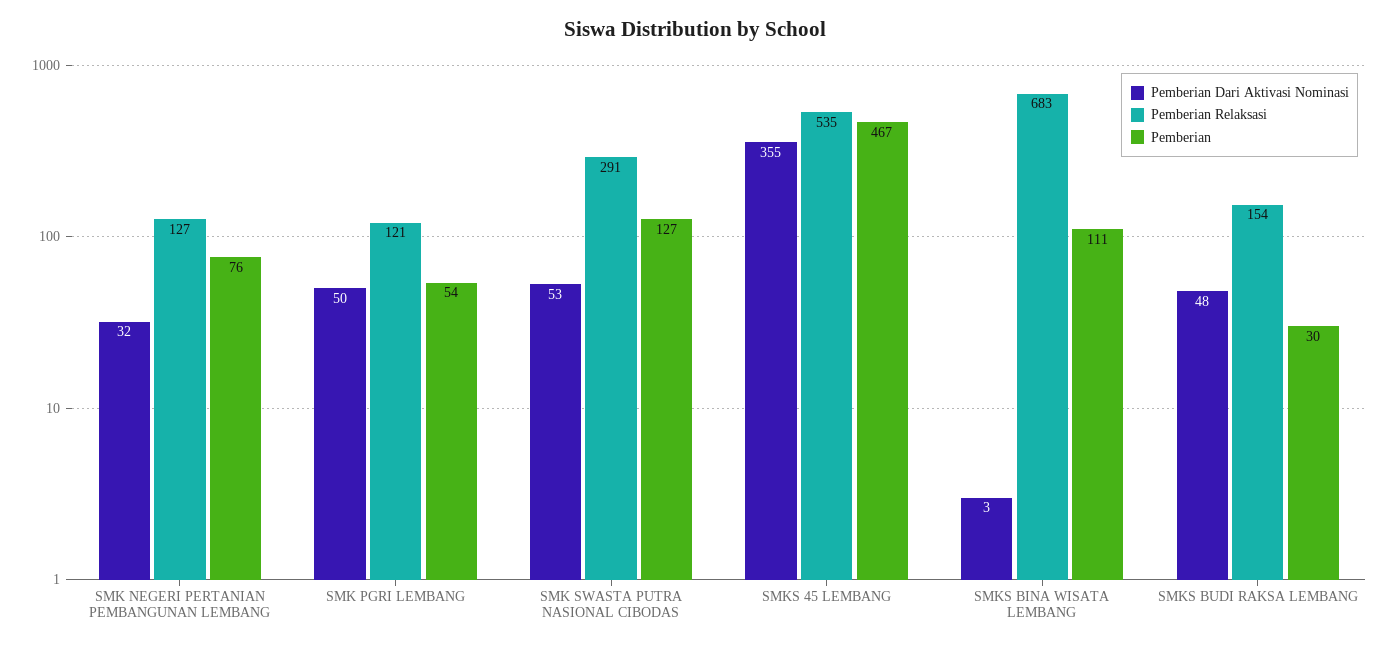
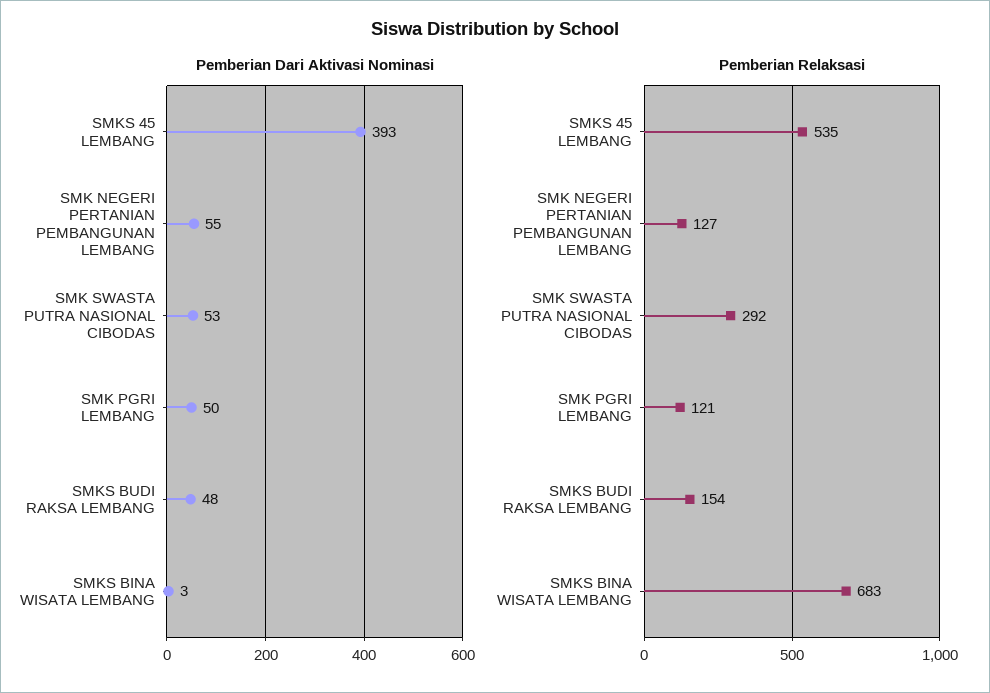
  {
    "Pemberian Dari Aktivasi Nominasi": {
-     "SMK NEGERI PERTANIAN PEMBANGUNAN LEMBANG": 32,
+     "SMK NEGERI PERTANIAN PEMBANGUNAN LEMBANG": 55,
      "SMK PGRI LEMBANG": 50,
      "SMK SWASTA PUTRA NASIONAL CIBODAS": 53,
-     "SMKS 45 LEMBANG": 355,
+     "SMKS 45 LEMBANG": 393,
      "SMKS BINA WISATA LEMBANG": 3,
      "SMKS BUDI RAKSA LEMBANG": 48
    },
    "Pemberian Relaksasi": {
      "SMK NEGERI PERTANIAN PEMBANGUNAN LEMBANG": 127,
      "SMK PGRI LEMBANG": 121,
-     "SMK SWASTA PUTRA NASIONAL CIBODAS": 291,
+     "SMK SWASTA PUTRA NASIONAL CIBODAS": 292,
      "SMKS 45 LEMBANG": 535,
      "SMKS BINA WISATA LEMBANG": 683,
      "SMKS BUDI RAKSA LEMBANG": 154
-   },
+   }
-   "Pemberian": {
-     "SMK NEGERI PERTANIAN PEMBANGUNAN LEMBANG": 76,
-     "SMK PGRI LEMBANG": 54,
-     "SMK SWASTA PUTRA NASIONAL CIBODAS": 127,
-     "SMKS 45 LEMBANG": 467,
-     "SMKS BINA WISATA LEMBANG": 111,
-     "SMKS BUDI RAKSA LEMBANG": 30
-   }
  }

